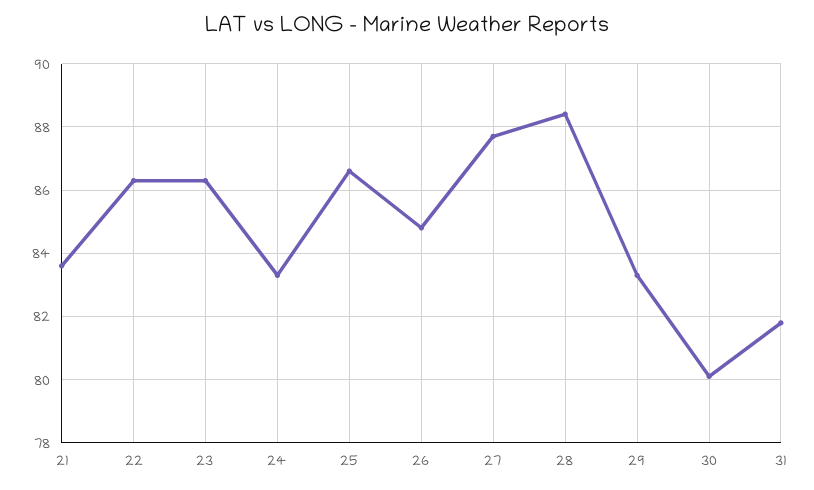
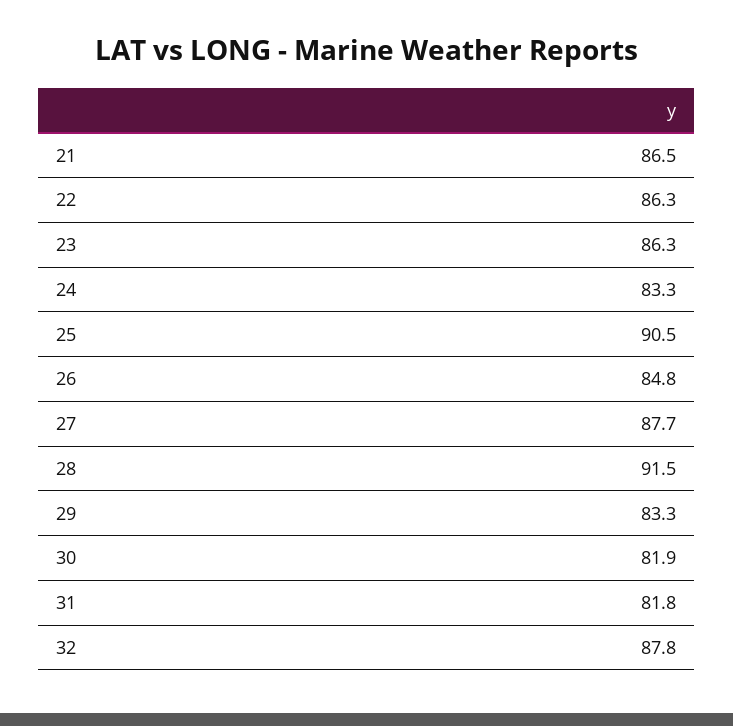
  {
-   "21": 83.5,
+   "21": 86.5,
    "22": 86.3,
    "23": 86.3,
    "24": 83.3,
-   "25": 86.5,
+   "25": 90.5,
    "26": 84.8,
    "27": 87.7,
-   "28": 88.5,
+   "28": 91.5,
    "29": 83.3,
-   "30": 80,
+   "30": 81.9,
-   "31": 81.8
+   "31": 81.8,
+   "32": 87.8
  }

